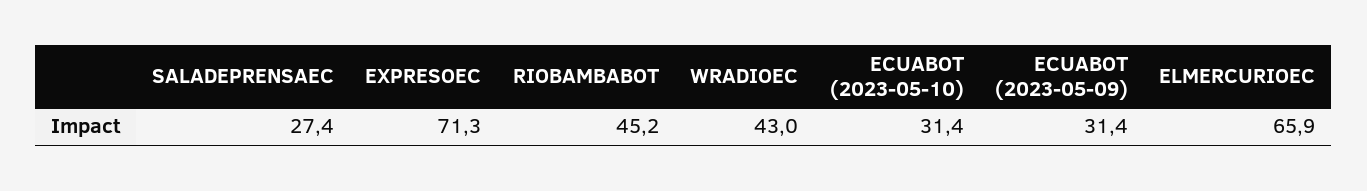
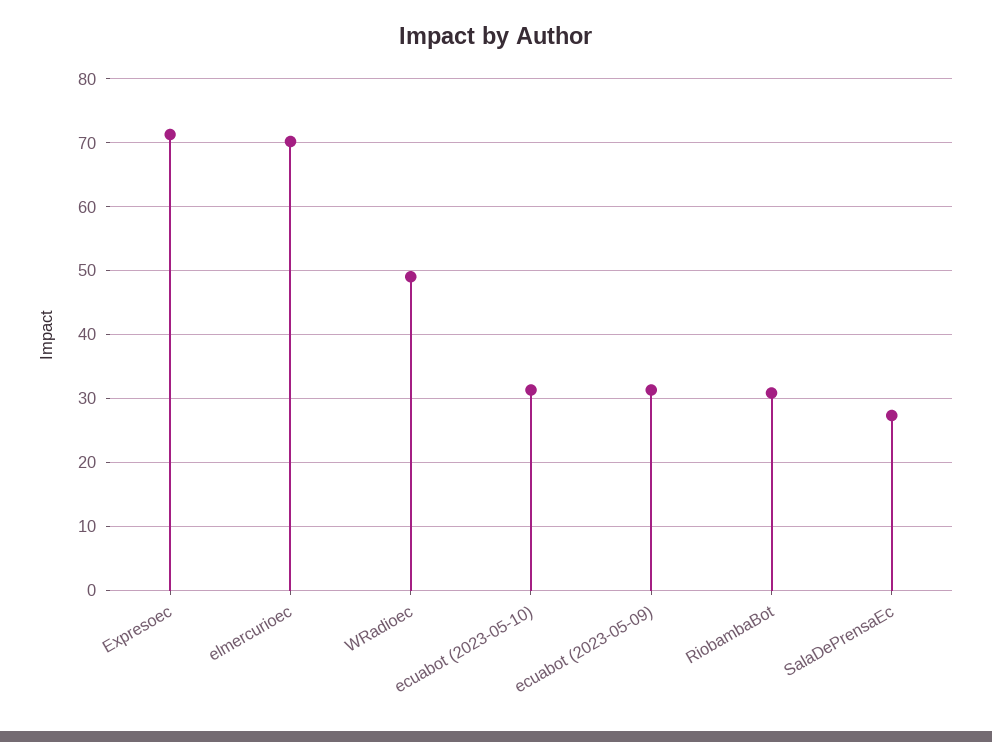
  {
    "SALADEPRENSAEC": 27.4,
    "EXPRESOEC": 71.3,
-   "RIOBAMBABOT": 45.2,
+   "RIOBAMBABOT": 31,
-   "WRADIOEC": 43,
+   "WRADIOEC": 49,
    "ECUABOT (2023-05-10)": 31.4,
    "ECUABOT (2023-05-09)": 31.4,
-   "ELMERCURIOEC": 65.9
+   "ELMERCURIOEC": 70
  }

